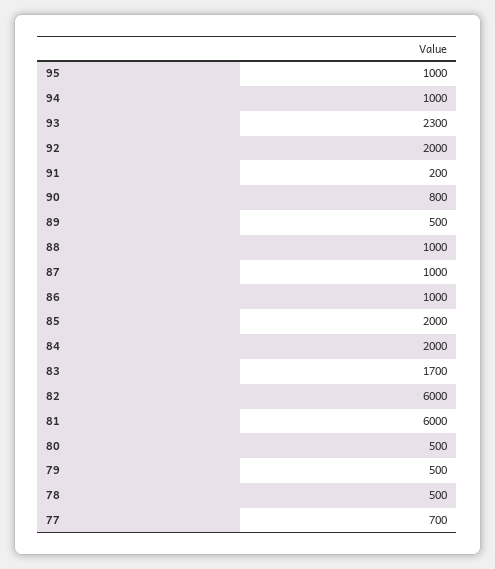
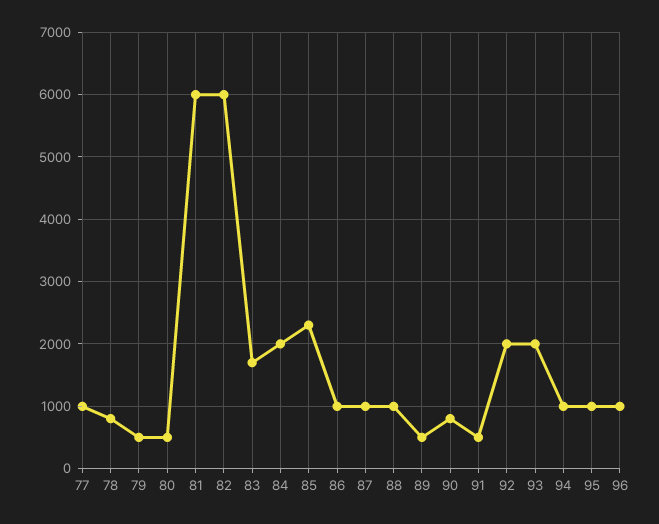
  {
    "95": 1000,
    "94": 1000,
-   "93": 2300,
+   "93": 2000,
    "92": 2000,
-   "91": 200,
+   "91": 500,
    "90": 800,
    "89": 500,
    "88": 1000,
    "87": 1000,
    "86": 1000,
-   "85": 2000,
+   "85": 2300,
    "84": 2000,
    "83": 1700,
    "82": 6000,
    "81": 6000,
    "80": 500,
    "79": 500,
-   "78": 500,
+   "78": 800,
-   "77": 700
+   "77": 1000,
+   "96": 1000
  }

